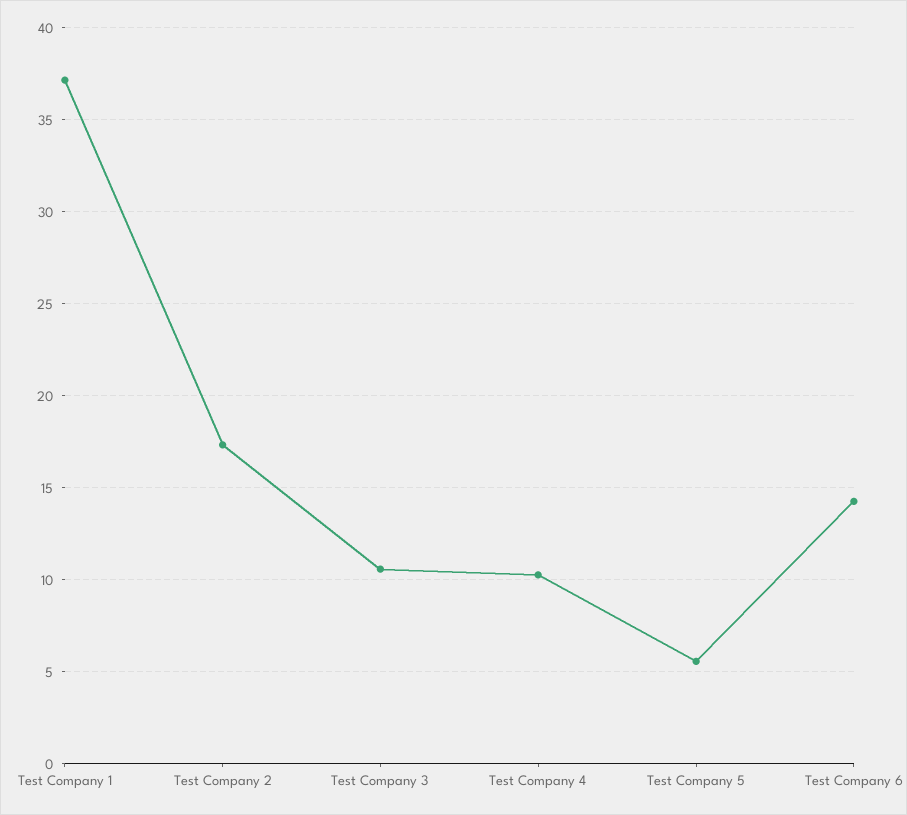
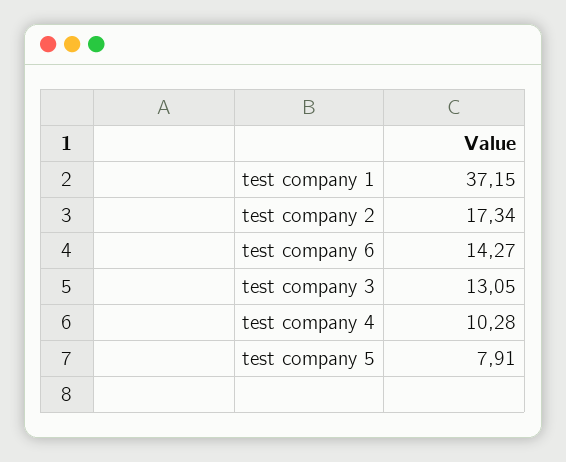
  {
    "Test Company 1": 37.15,
    "Test Company 2": 17.34,
-   "Test Company 3": 10.5,
+   "Test Company 3": 13.05,
    "Test Company 4": 10.28,
-   "Test Company 5": 5.5,
+   "Test Company 5": 7.91,
    "Test Company 6": 14.27
  }

